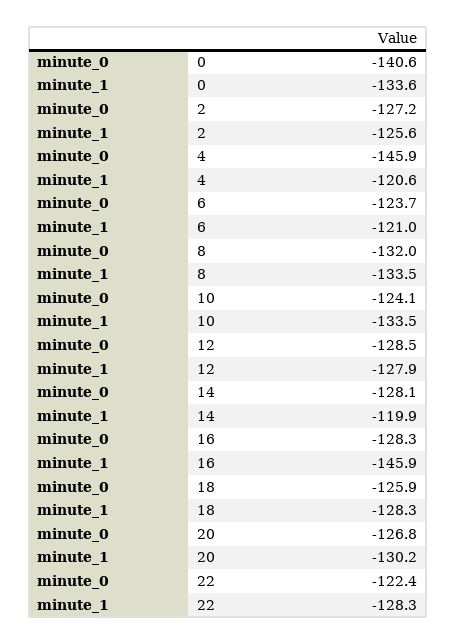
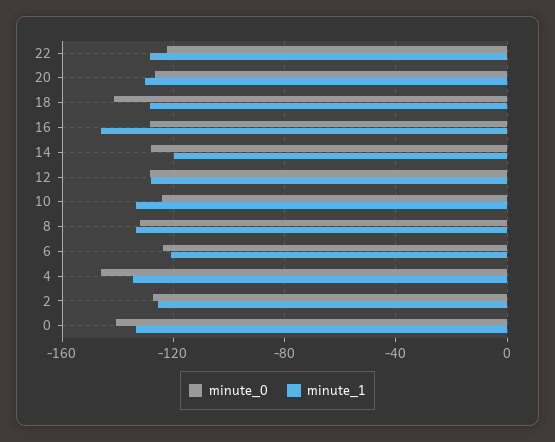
  {
    "minute_0": {
      "0": -140.6,
      "2": -127.2,
      "4": -145.9,
      "6": -123.7,
      "8": -132,
      "10": -124.1,
      "12": -128.5,
      "14": -128.1,
      "16": -128.3,
-     "18": -125.9,
+     "18": -140,
      "20": -126.8,
      "22": -122.4
    },
    "minute_1": {
      "0": -133.6,
      "2": -125.6,
-     "4": -120.6,
+     "4": -135,
      "6": -121,
      "8": -133.5,
      "10": -133.5,
      "12": -127.9,
      "14": -119.9,
      "16": -145.9,
      "18": -128.3,
      "20": -130.2,
      "22": -128.3
    }
  }

